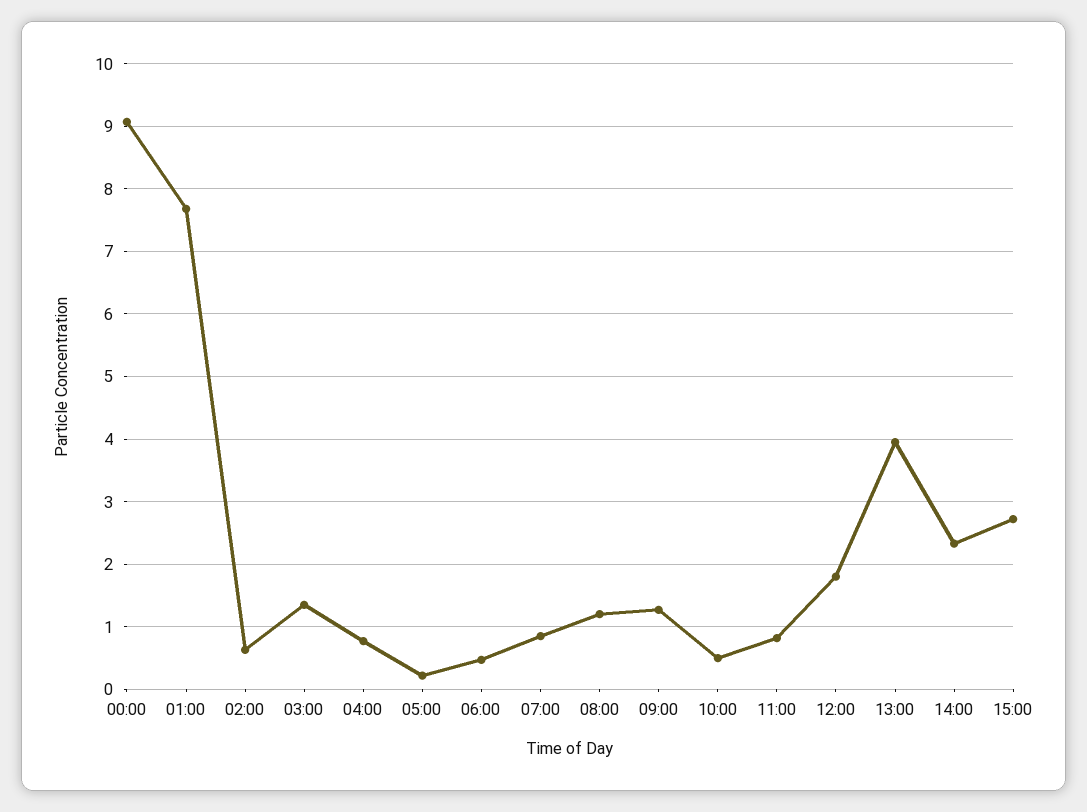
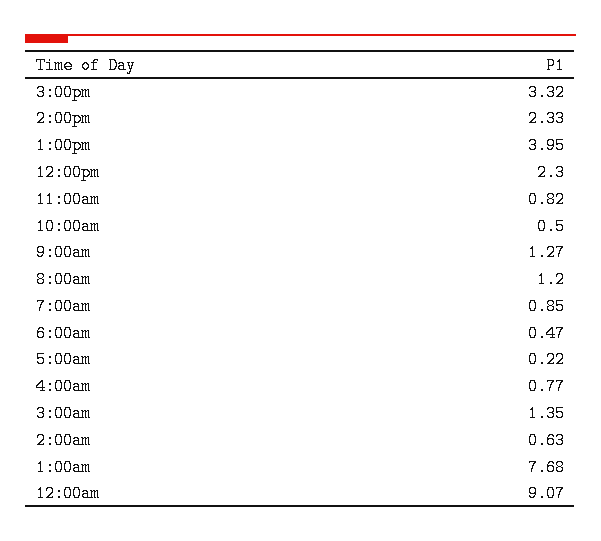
  {
    "00:00": 9.07,
    "01:00": 7.68,
    "02:00": 0.63,
    "03:00": 1.35,
    "04:00": 0.77,
    "05:00": 0.22,
    "06:00": 0.47,
    "07:00": 0.85,
    "08:00": 1.2,
    "09:00": 1.27,
    "10:00": 0.5,
    "11:00": 0.82,
-   "12:00": 1.8,
+   "12:00": 2.3,
    "13:00": 3.95,
    "14:00": 2.33,
-   "15:00": 2.7
+   "15:00": 3.32
  }

